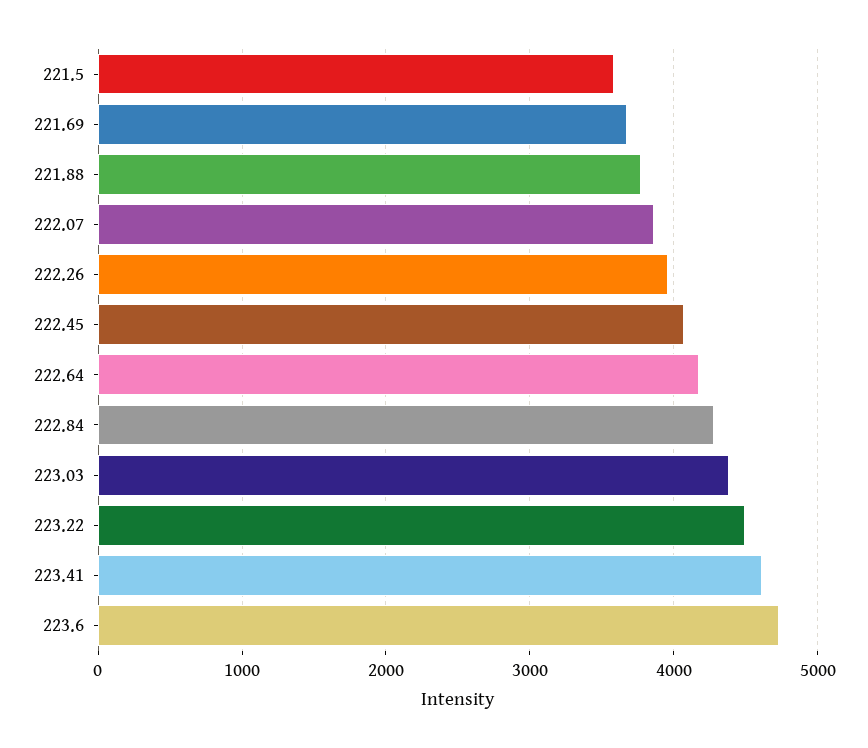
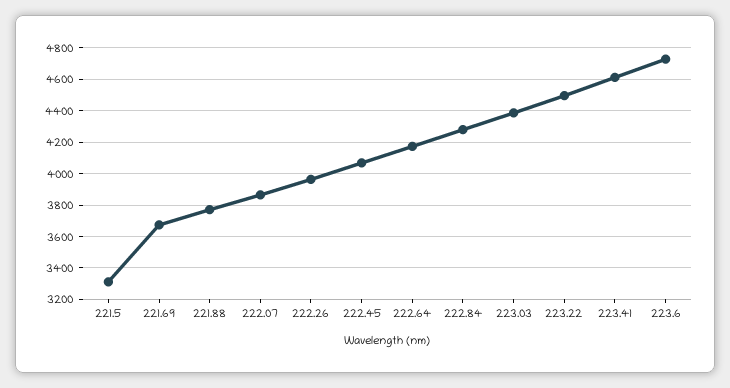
  {
-   "221.5": 3600,
+   "221.5": 3300,
    "221.69": 3650,
    "221.88": 3750,
    "222.07": 3850,
    "222.26": 3950,
    "222.45": 4050,
    "222.64": 4150,
    "222.84": 4300,
    "223.03": 4400,
    "223.22": 4500,
    "223.41": 4600,
    "223.6": 4750
  }

